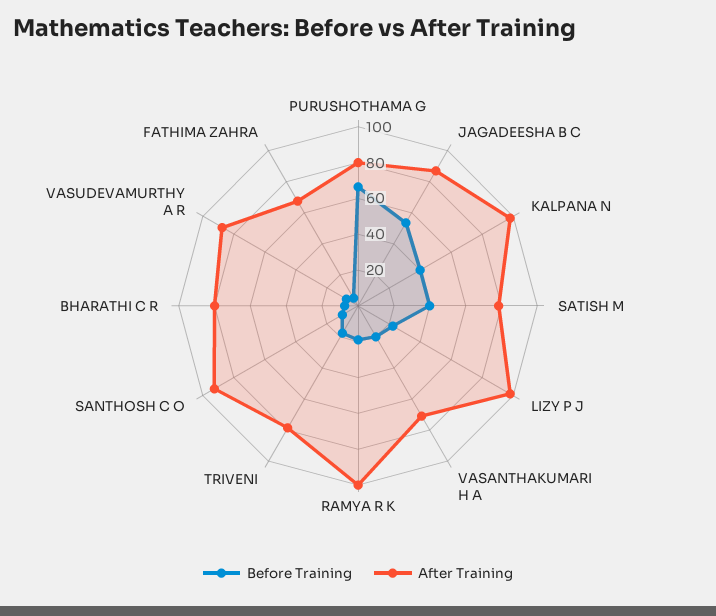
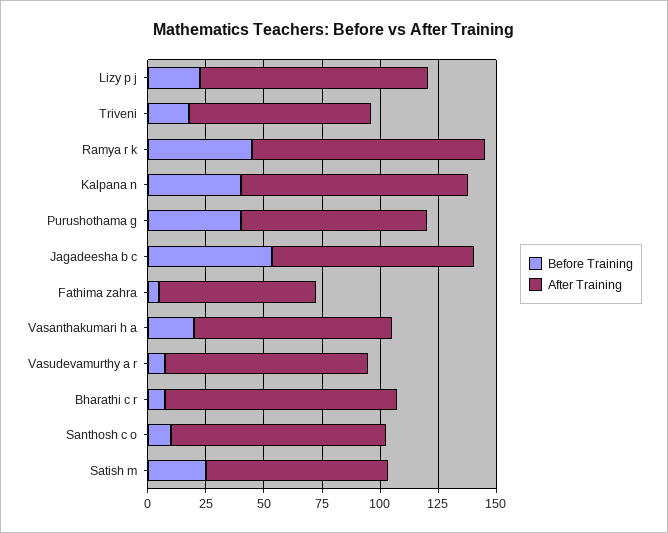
  {
    "Before Training": {
-     "PURUSHOTHAMA G": 65,
+     "PURUSHOTHAMA G": 40,
      "JAGADEESHA B C": 55,
      "KALPANA N": 40,
-     "SATISH M": 40,
+     "SATISH M": 25,
      "LIZY P J": 25,
      "VASANTHAKUMARI H A": 20,
-     "RAMYA R K": 20,
+     "RAMYA R K": 45,
      "TRIVENI": 20,
      "SANTHOSH C O": 10,
      "BHARATHI C R": 10,
      "VASUDEVAMURTHY A R": 10,
      "FATHIMA ZAHRA": 5
    },
    "After Training": {
      "PURUSHOTHAMA G": 80,
      "JAGADEESHA B C": 85,
      "KALPANA N": 100,
      "SATISH M": 80,
      "LIZY P J": 100,
-     "VASANTHAKUMARI H A": 70,
+     "VASANTHAKUMARI H A": 85,
      "RAMYA R K": 100,
      "TRIVENI": 80,
      "SANTHOSH C O": 95,
-     "BHARATHI C R": 80,
+     "BHARATHI C R": 100,
      "VASUDEVAMURTHY A R": 90,
      "FATHIMA ZAHRA": 70
    }
  }

